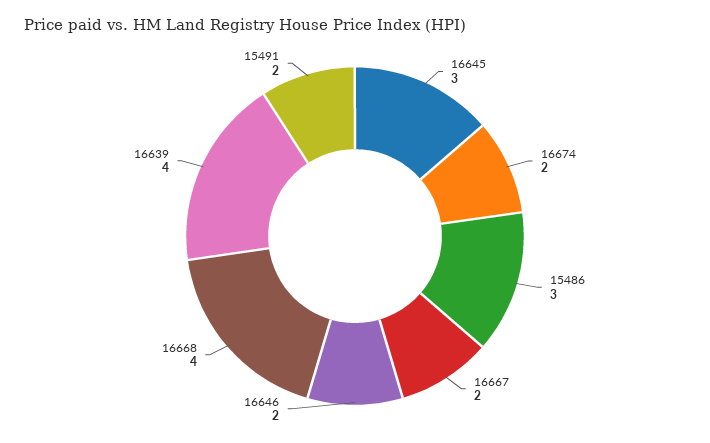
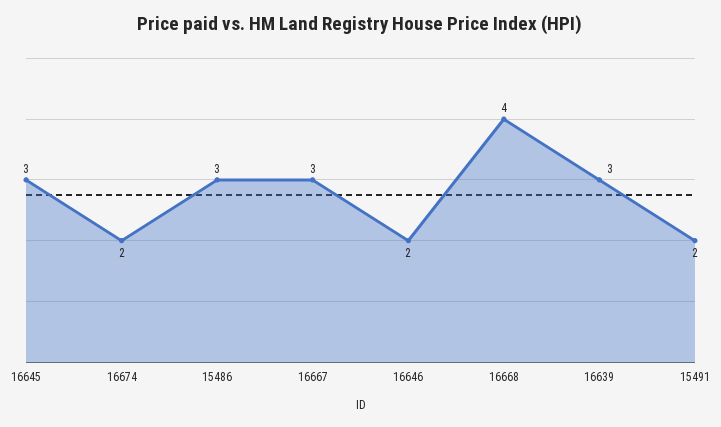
  {
    "16645": 3,
    "16674": 2,
    "15486": 3,
-   "16667": 2,
+   "16667": 3,
    "16646": 2,
    "16668": 4,
-   "16639": 4,
+   "16639": 3,
    "15491": 2
  }

